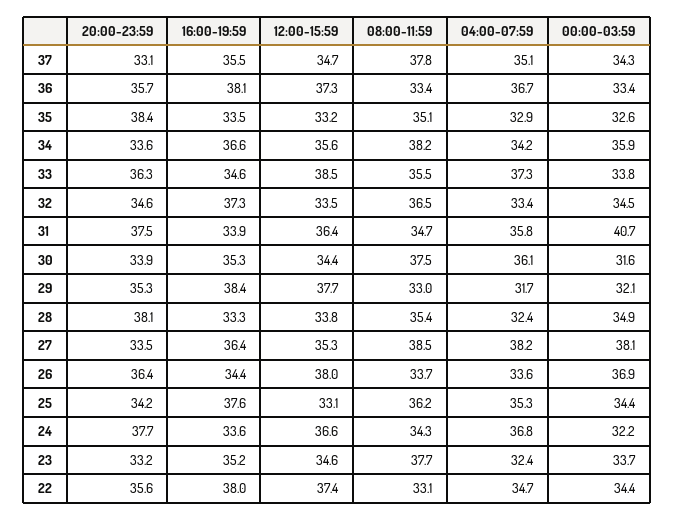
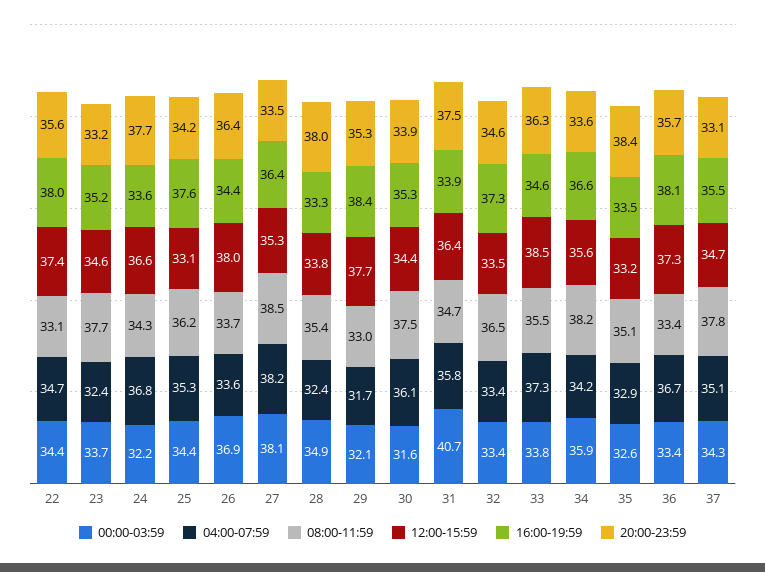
  {
    "20:00-23:59": {
      "37": 33.1,
      "36": 35.7,
      "35": 38.4,
      "34": 33.6,
      "33": 36.3,
      "32": 34.6,
      "31": 37.5,
      "30": 33.9,
      "29": 35.3,
-     "28": 38.1,
+     "28": 38,
      "27": 33.5,
      "26": 36.4,
      "25": 34.2,
      "24": 37.7,
      "23": 33.2,
      "22": 35.6
    },
    "16:00-19:59": {
      "37": 35.5,
      "36": 38.1,
      "35": 33.5,
      "34": 36.6,
      "33": 34.6,
      "32": 37.3,
      "31": 33.9,
      "30": 35.3,
      "29": 38.4,
      "28": 33.3,
      "27": 36.4,
      "26": 34.4,
      "25": 37.6,
      "24": 33.6,
      "23": 35.2,
      "22": 38
    },
    "12:00-15:59": {
      "37": 34.7,
      "36": 37.3,
      "35": 33.2,
      "34": 35.6,
      "33": 38.5,
      "32": 33.5,
      "31": 36.4,
      "30": 34.4,
      "29": 37.7,
      "28": 33.8,
      "27": 35.3,
      "26": 38,
      "25": 33.1,
      "24": 36.6,
      "23": 34.6,
      "22": 37.4
    },
    "08:00-11:59": {
      "37": 37.8,
      "36": 33.4,
      "35": 35.1,
      "34": 38.2,
      "33": 35.5,
      "32": 36.5,
      "31": 34.7,
      "30": 37.5,
      "29": 33,
      "28": 35.4,
      "27": 38.5,
      "26": 33.7,
      "25": 36.2,
      "24": 34.3,
      "23": 37.7,
      "22": 33.1
    },
    "04:00-07:59": {
      "37": 35.1,
      "36": 36.7,
      "35": 32.9,
      "34": 34.2,
      "33": 37.3,
      "32": 33.4,
      "31": 35.8,
      "30": 36.1,
      "29": 31.7,
      "28": 32.4,
      "27": 38.2,
      "26": 33.6,
      "25": 35.3,
      "24": 36.8,
      "23": 32.4,
      "22": 34.7
    },
    "00:00-03:59": {
      "37": 34.3,
      "36": 33.4,
      "35": 32.6,
      "34": 35.9,
      "33": 33.8,
-     "32": 34.5,
+     "32": 33.4,
      "31": 40.7,
      "30": 31.6,
      "29": 32.1,
      "28": 34.9,
      "27": 38.1,
      "26": 36.9,
      "25": 34.4,
      "24": 32.2,
      "23": 33.7,
      "22": 34.4
    }
  }

